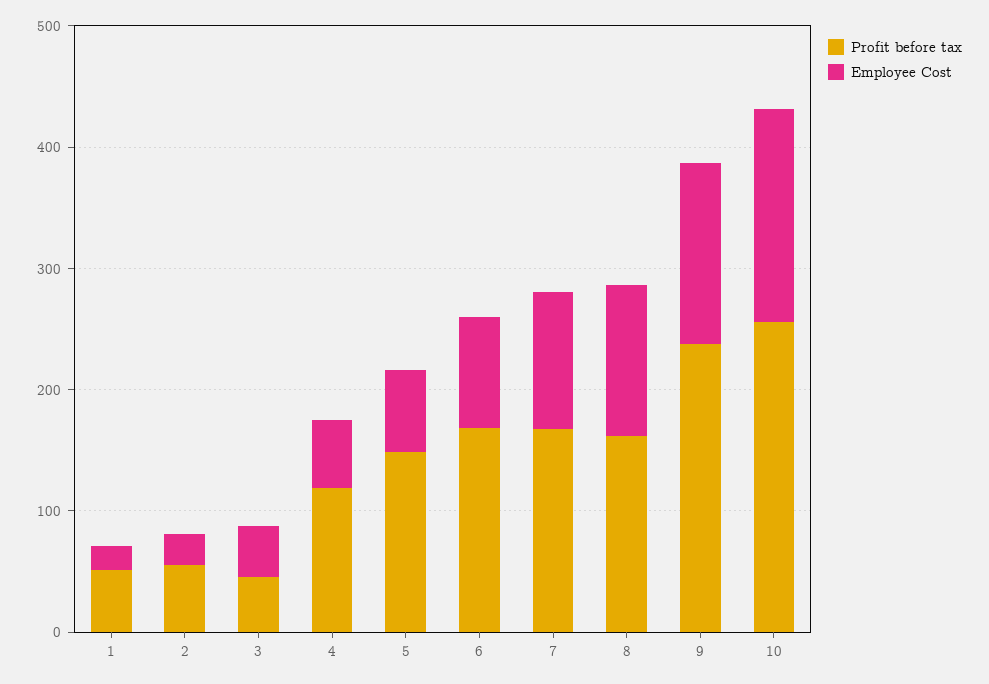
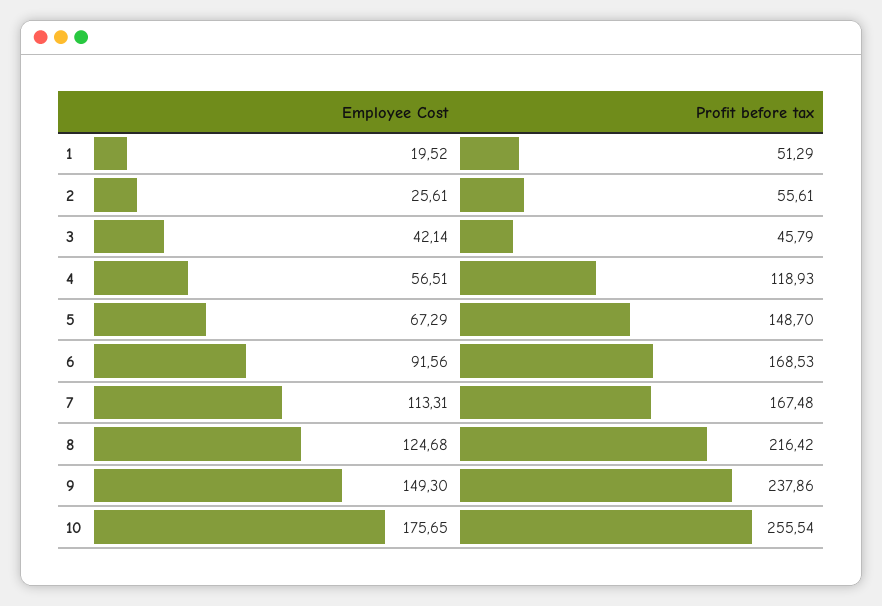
  {
    "Profit before tax": {
      "1": 51.29,
      "2": 55.61,
      "3": 45.79,
      "4": 118.93,
      "5": 148.7,
      "6": 168.53,
      "7": 167.48,
-     "8": 160,
+     "8": 216.42,
      "9": 237.86,
      "10": 255.54
    },
    "Employee Cost": {
      "1": 19.52,
      "2": 25.61,
      "3": 42.14,
      "4": 56.51,
      "5": 67.29,
      "6": 91.56,
      "7": 113.31,
      "8": 124.68,
      "9": 149.3,
      "10": 175.65
    }
  }

